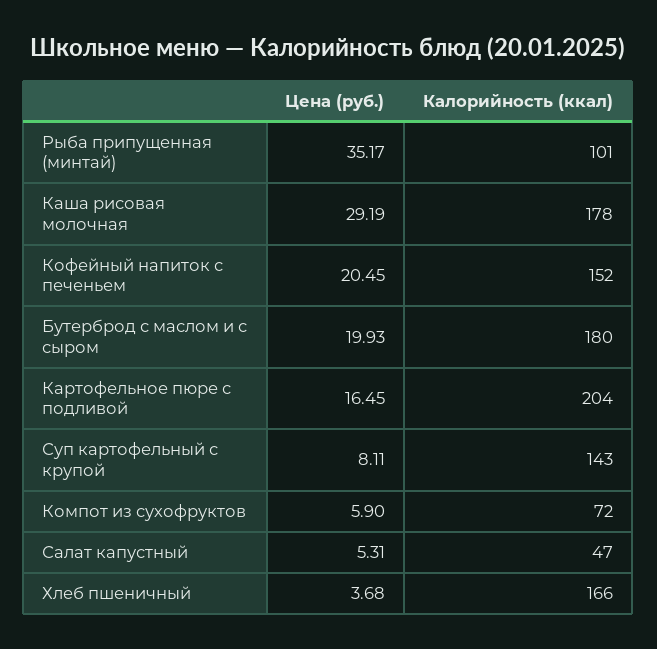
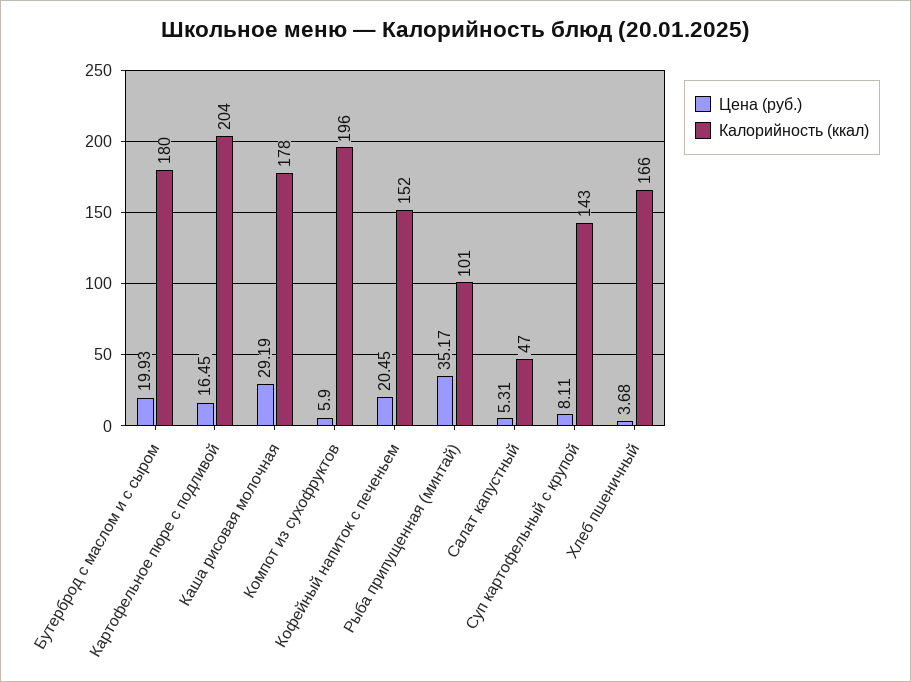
  {
    "Цена (руб.)": {
      "Рыба припущенная (минтай)": 35.17,
      "Каша рисовая молочная": 29.19,
      "Кофейный напиток с печеньем": 20.45,
      "Бутерброд с маслом и с сыром": 19.93,
      "Картофельное пюре с подливой": 16.45,
      "Суп картофельный с крупой": 8.11,
      "Компот из сухофруктов": 5.9,
      "Салат капустный": 5.31,
      "Хлеб пшеничный": 3.68
    },
    "Калорийность (ккал)": {
      "Рыба припущенная (минтай)": 101,
      "Каша рисовая молочная": 178,
      "Кофейный напиток с печеньем": 152,
      "Бутерброд с маслом и с сыром": 180,
      "Картофельное пюре с подливой": 204,
      "Суп картофельный с крупой": 143,
-     "Компот из сухофруктов": 72,
+     "Компот из сухофруктов": 196,
      "Салат капустный": 47,
      "Хлеб пшеничный": 166
    }
  }

